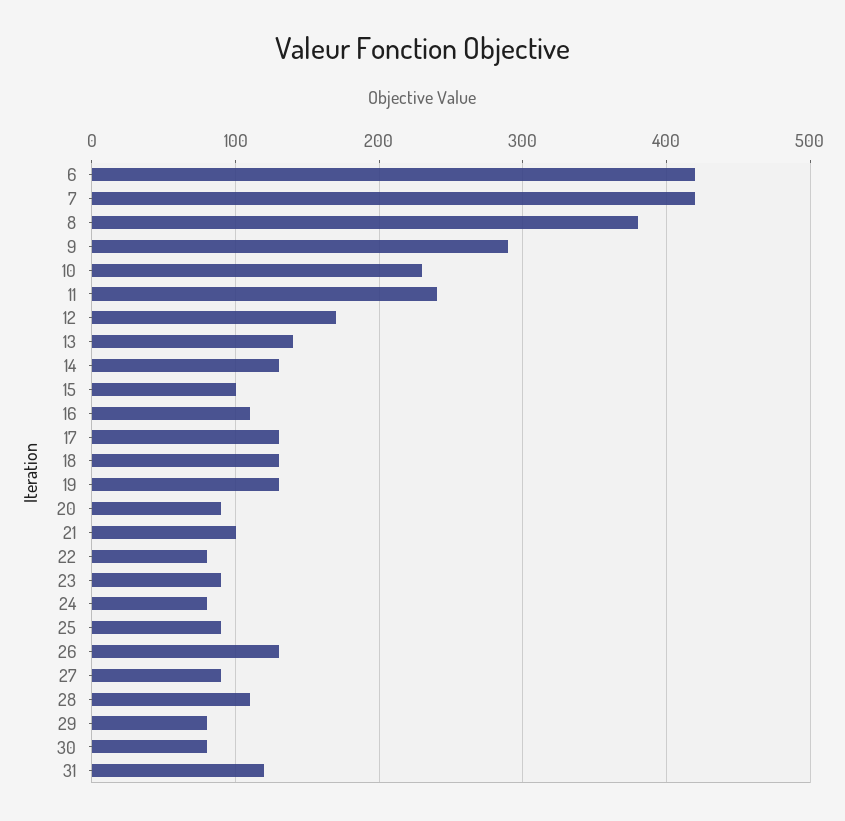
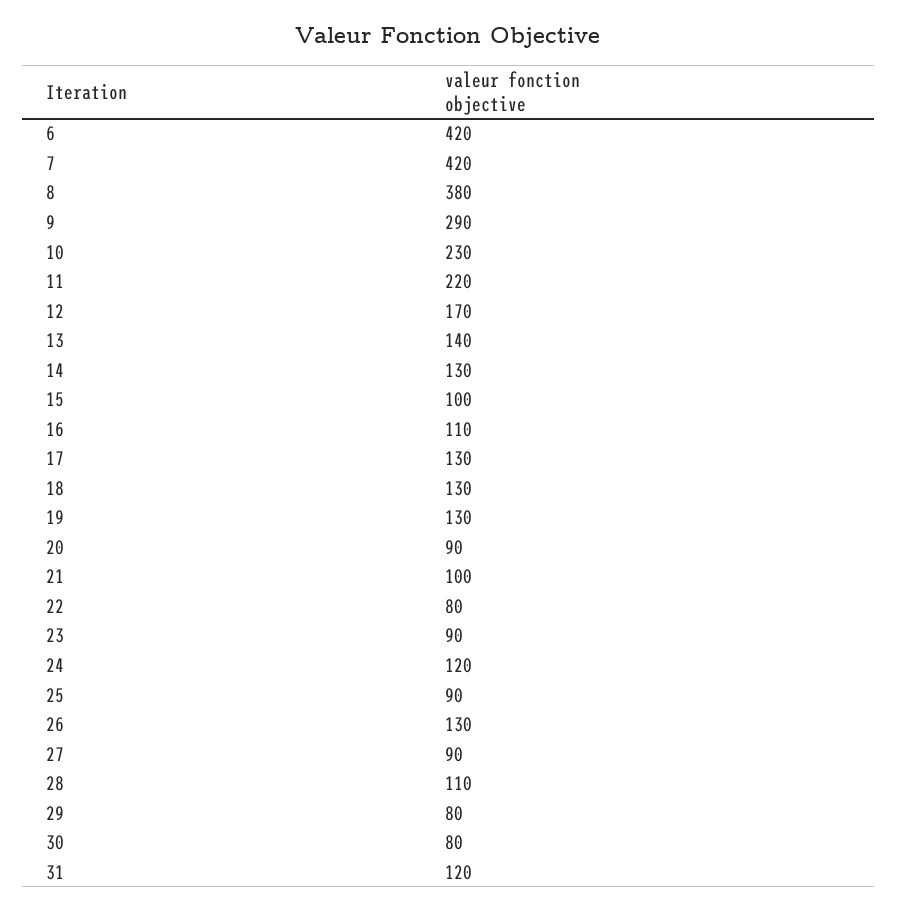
  {
    "6": 420,
    "7": 420,
    "8": 380,
    "9": 290,
    "10": 230,
-   "11": 240,
+   "11": 220,
    "12": 170,
    "13": 140,
    "14": 130,
    "15": 100,
    "16": 110,
    "17": 130,
    "18": 130,
    "19": 130,
    "20": 90,
    "21": 100,
    "22": 80,
    "23": 90,
-   "24": 80,
+   "24": 120,
    "25": 90,
    "26": 130,
    "27": 90,
    "28": 110,
    "29": 80,
    "30": 80,
    "31": 120
  }

